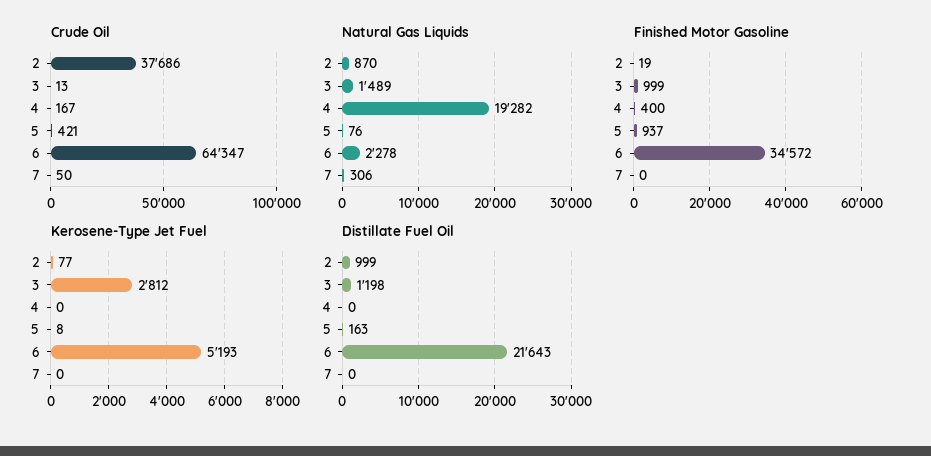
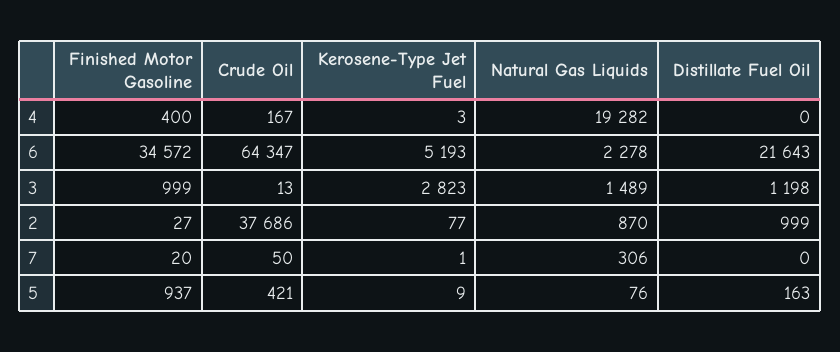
  {
    "Crude Oil": {
      "2": 37686,
      "3": 13,
      "4": 167,
      "5": 421,
      "6": 64347,
      "7": 50
    },
    "Natural Gas Liquids": {
      "2": 870,
      "3": 1489,
      "4": 19282,
      "5": 76,
      "6": 2278,
      "7": 306
    },
    "Finished Motor Gasoline": {
-     "2": 19,
+     "2": 27,
      "3": 999,
      "4": 400,
      "5": 937,
      "6": 34572,
-     "7": 0
+     "7": 20
    },
    "Kerosene-Type Jet Fuel": {
      "2": 77,
-     "3": 2812,
+     "3": 2823,
-     "4": 0,
+     "4": 3,
-     "5": 8,
+     "5": 9,
      "6": 5193,
-     "7": 0
+     "7": 1
    },
    "Distillate Fuel Oil": {
      "2": 999,
      "3": 1198,
      "4": 0,
      "5": 163,
      "6": 21643,
      "7": 0
    }
  }

